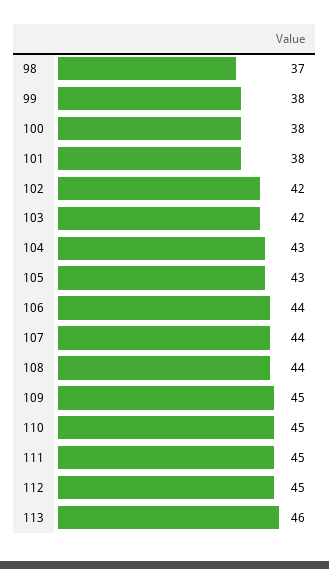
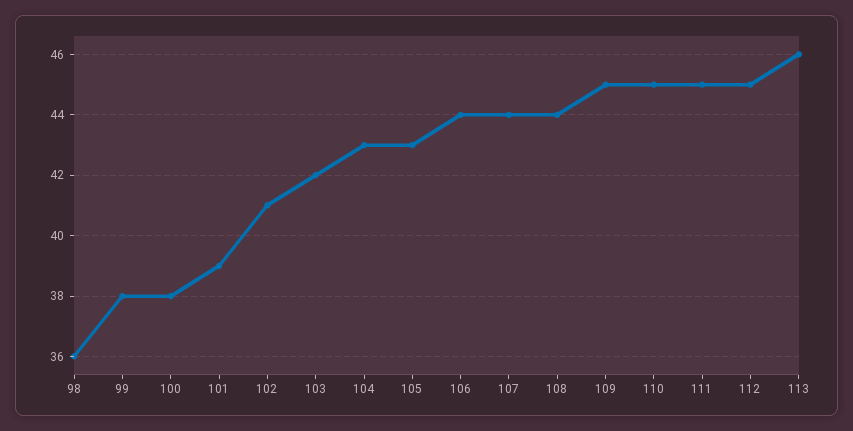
  {
-   "98": 37,
+   "98": 36,
    "99": 38,
    "100": 38,
-   "101": 38,
+   "101": 39,
-   "102": 42,
+   "102": 41,
    "103": 42,
    "104": 43,
    "105": 43,
    "106": 44,
    "107": 44,
    "108": 44,
    "109": 45,
    "110": 45,
    "111": 45,
    "112": 45,
    "113": 46
  }

